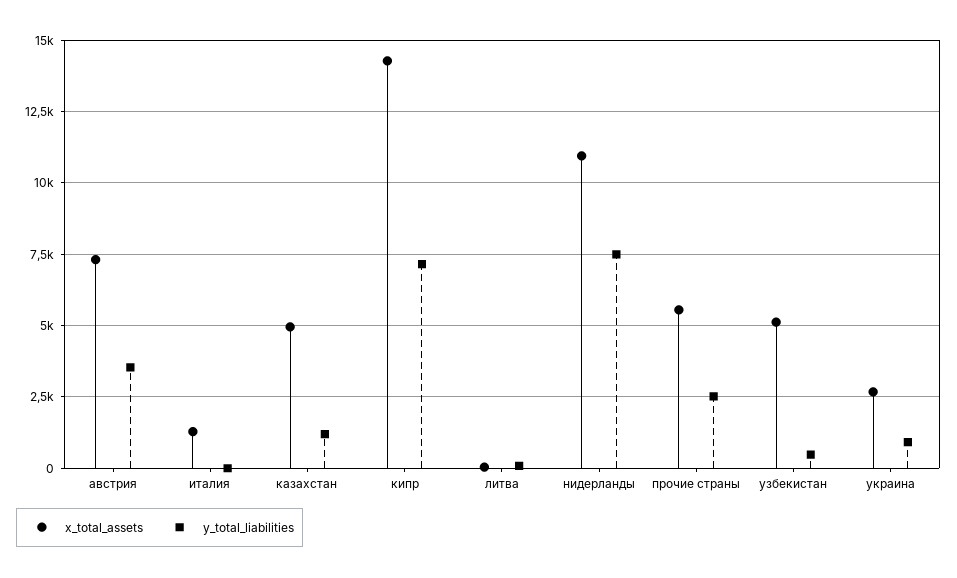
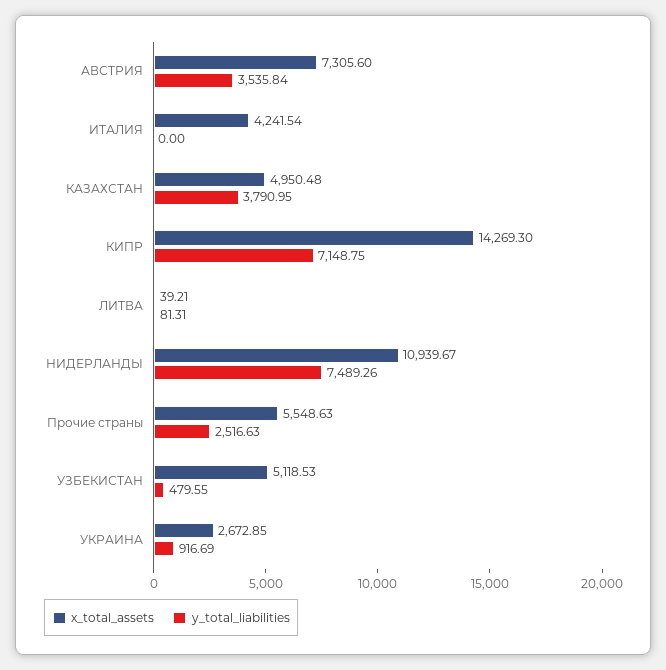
  {
    "x_total_assets": {
      "австрия": 7305.6,
-     "италия": 1250,
+     "италия": 4241.54,
      "казахстан": 4950.48,
      "кипр": 14269.3,
      "литва": 39.21,
      "нидерланды": 10939.67,
      "прочие страны": 5548.63,
      "узбекистан": 5118.53,
      "украина": 2672.85
    },
    "y_total_liabilities": {
      "австрия": 3535.84,
      "италия": 0,
-     "казахстан": 1250,
+     "казахстан": 3790.95,
      "кипр": 7148.75,
      "литва": 81.31,
      "нидерланды": 7489.26,
      "прочие страны": 2516.63,
      "узбекистан": 479.55,
      "украина": 916.69
    }
  }

